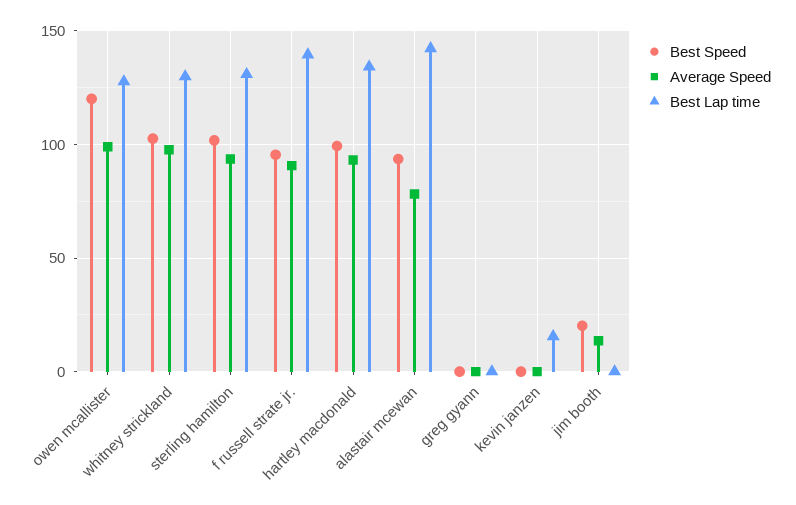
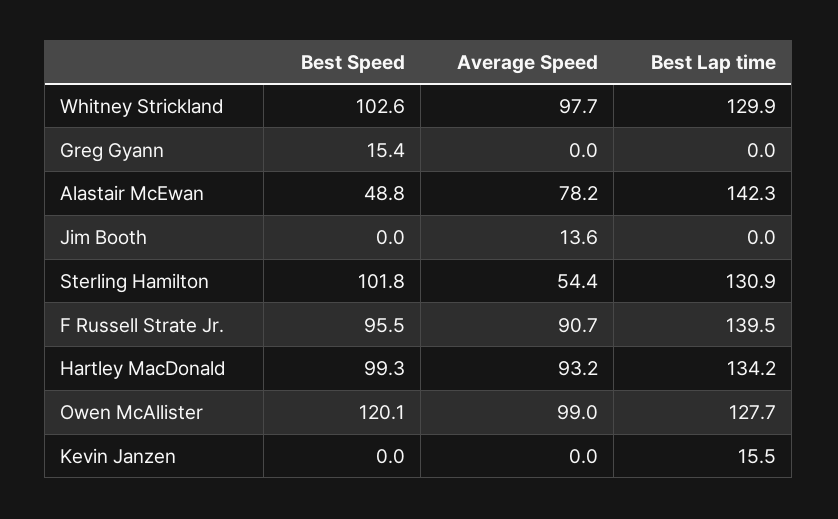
  {
    "Best Speed": {
      "owen mcallister": 120.1,
      "whitney strickland": 102.6,
      "sterling hamilton": 101.8,
      "f russell strate jr.": 95.5,
      "hartley macdonald": 99.3,
-     "alastair mcewan": 95,
+     "alastair mcewan": 48.8,
-     "greg gyann": 0,
+     "greg gyann": 15.4,
      "kevin janzen": 0,
-     "jim booth": 20
+     "jim booth": 0
    },
    "Average Speed": {
      "owen mcallister": 99,
      "whitney strickland": 97.7,
-     "sterling hamilton": 95,
+     "sterling hamilton": 54.4,
      "f russell strate jr.": 90.7,
      "hartley macdonald": 93.2,
      "alastair mcewan": 78.2,
      "greg gyann": 0,
      "kevin janzen": 0,
      "jim booth": 13.6
    },
    "Best Lap time": {
      "owen mcallister": 127.7,
      "whitney strickland": 129.9,
      "sterling hamilton": 130.9,
      "f russell strate jr.": 139.5,
      "hartley macdonald": 134.2,
      "alastair mcewan": 142.3,
      "greg gyann": 0,
      "kevin janzen": 15.5,
      "jim booth": 0
    }
  }

